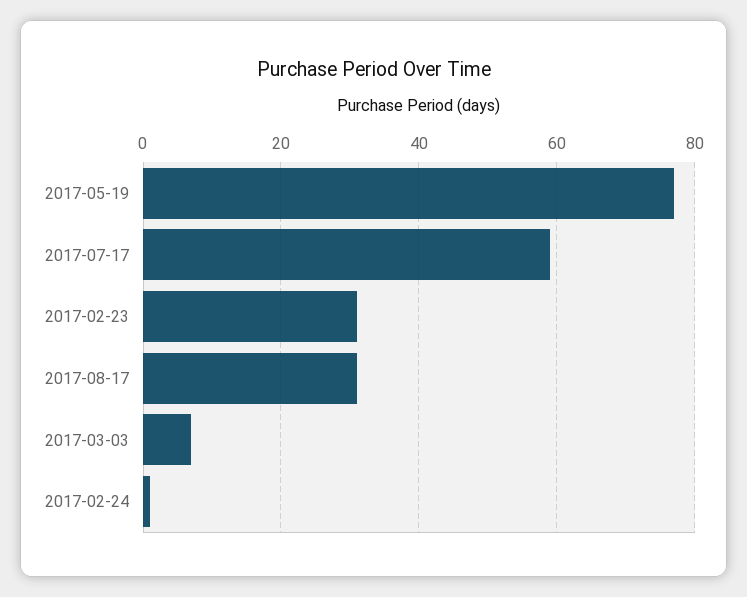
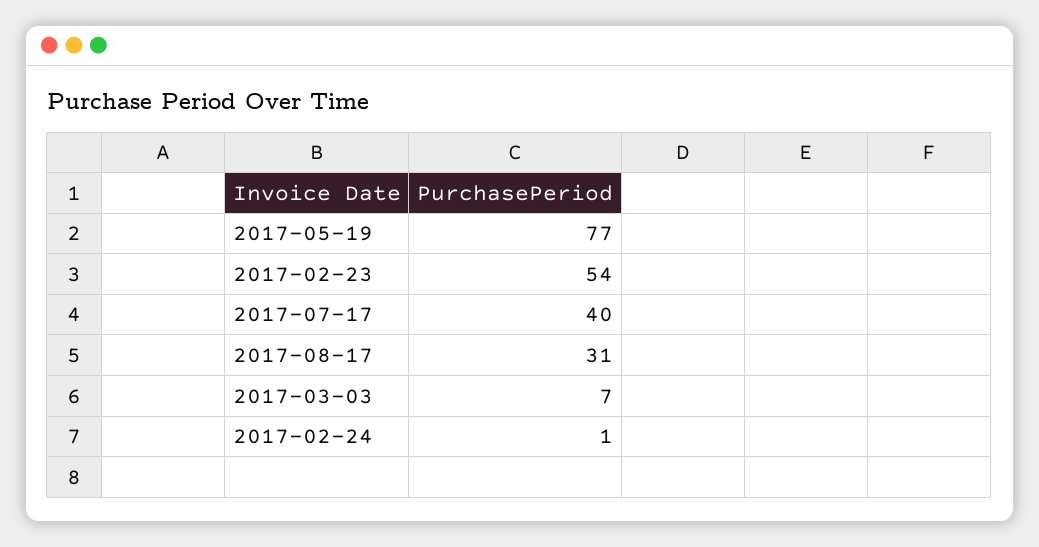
  {
    "2017-05-19": 77,
-   "2017-07-17": 60,
+   "2017-07-17": 40,
-   "2017-02-23": 30,
+   "2017-02-23": 54,
    "2017-08-17": 31,
    "2017-03-03": 7,
    "2017-02-24": 1
  }

